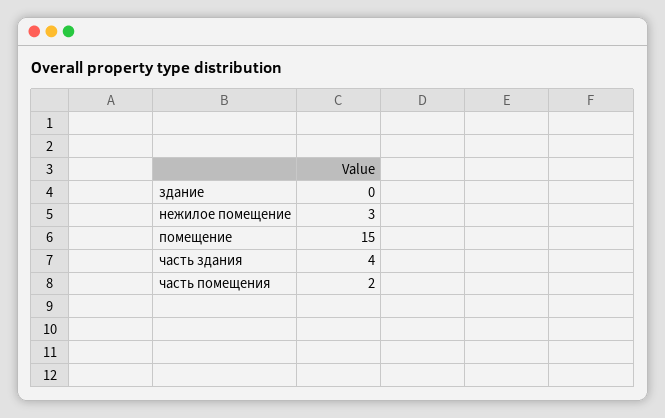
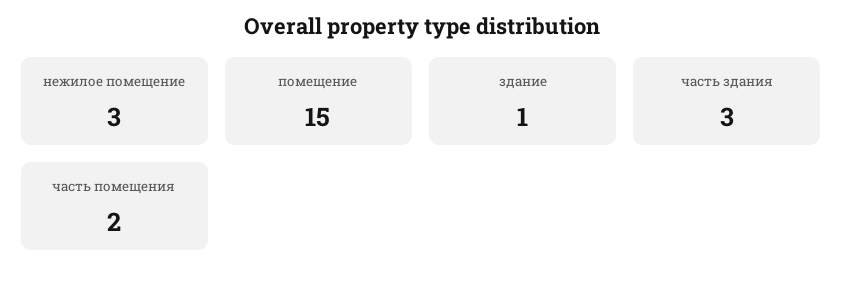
  {
-   "здание": 0,
+   "здание": 1,
    "нежилое помещение": 3,
    "помещение": 15,
-   "часть здания": 4,
+   "часть здания": 3,
    "часть помещения": 2
  }

